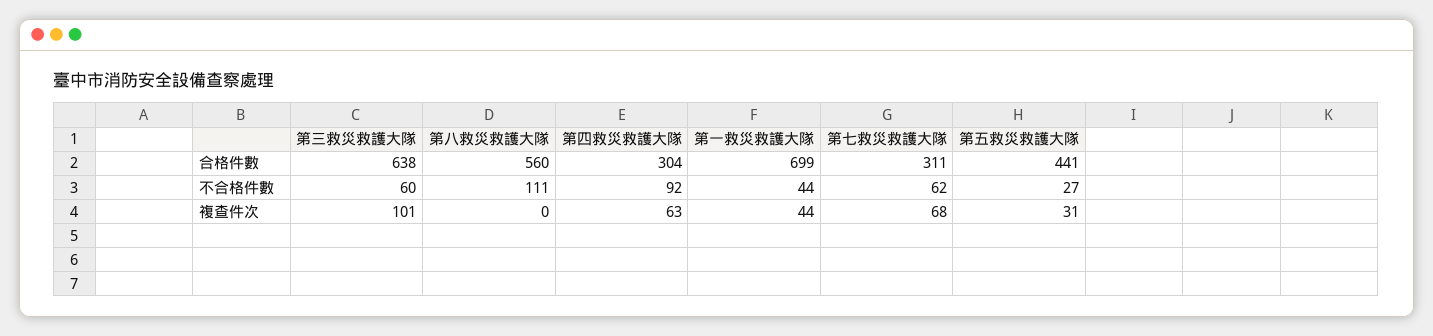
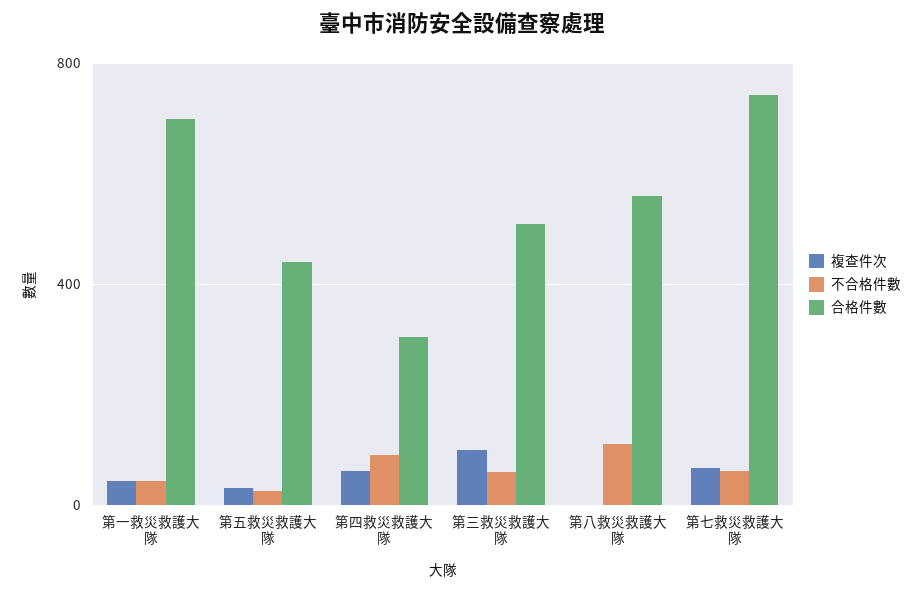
  {
    "合格件數": {
-     "第三救災救護大隊": 638,
+     "第三救災救護大隊": 500,
      "第八救災救護大隊": 560,
      "第四救災救護大隊": 304,
      "第一救災救護大隊": 699,
-     "第七救災救護大隊": 311,
+     "第七救災救護大隊": 750,
      "第五救災救護大隊": 441
    },
    "不合格件數": {
      "第三救災救護大隊": 60,
      "第八救災救護大隊": 111,
      "第四救災救護大隊": 92,
      "第一救災救護大隊": 44,
      "第七救災救護大隊": 62,
      "第五救災救護大隊": 27
    },
    "複查件次": {
      "第三救災救護大隊": 101,
      "第八救災救護大隊": 0,
      "第四救災救護大隊": 63,
      "第一救災救護大隊": 44,
      "第七救災救護大隊": 68,
      "第五救災救護大隊": 31
    }
  }

